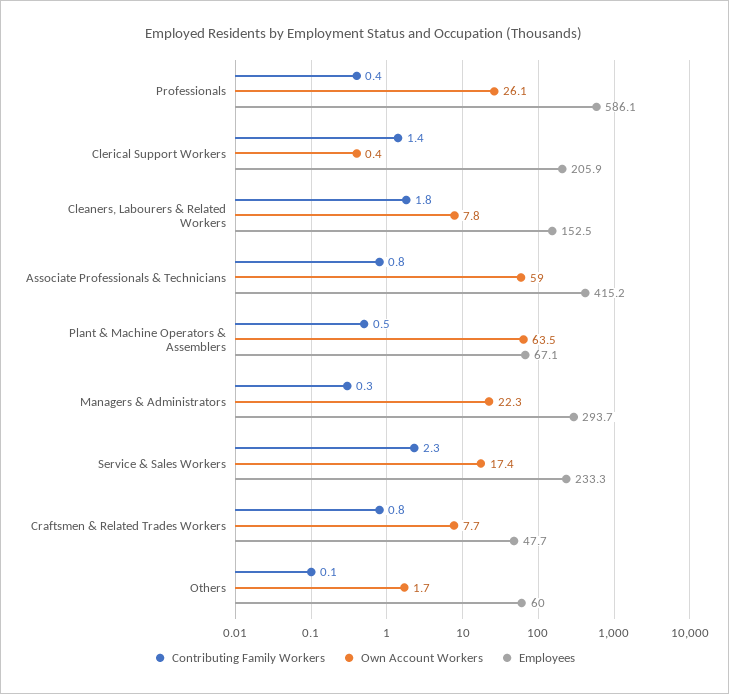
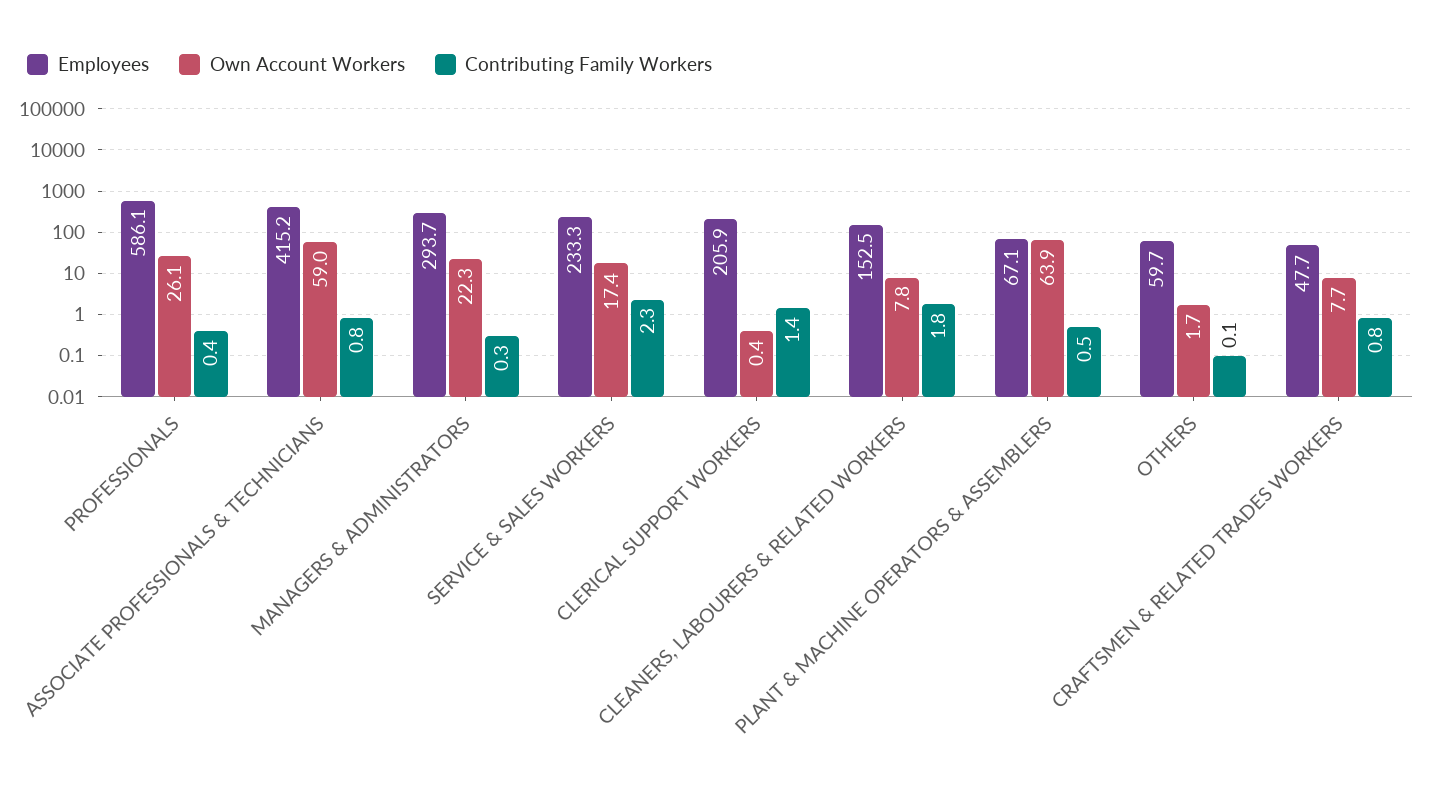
  {
    "Contributing Family Workers": {
      "Professionals": 0.4,
      "Clerical Support Workers": 1.4,
      "Cleaners, Labourers & Related Workers": 1.8,
      "Associate Professionals & Technicians": 0.8,
      "Plant & Machine Operators & Assemblers": 0.5,
      "Managers & Administrators": 0.3,
      "Service & Sales Workers": 2.3,
      "Craftsmen & Related Trades Workers": 0.8,
      "Others": 0.1
    },
    "Own Account Workers": {
      "Professionals": 26.1,
      "Clerical Support Workers": 0.4,
      "Cleaners, Labourers & Related Workers": 7.8,
      "Associate Professionals & Technicians": 59,
-     "Plant & Machine Operators & Assemblers": 63.5,
+     "Plant & Machine Operators & Assemblers": 63.9,
      "Managers & Administrators": 22.3,
      "Service & Sales Workers": 17.4,
      "Craftsmen & Related Trades Workers": 7.7,
      "Others": 1.7
    },
    "Employees": {
      "Professionals": 586.1,
      "Clerical Support Workers": 205.9,
      "Cleaners, Labourers & Related Workers": 152.5,
      "Associate Professionals & Technicians": 415.2,
      "Plant & Machine Operators & Assemblers": 67.1,
      "Managers & Administrators": 293.7,
      "Service & Sales Workers": 233.3,
      "Craftsmen & Related Trades Workers": 47.7,
-     "Others": 60
+     "Others": 59.7
    }
  }

